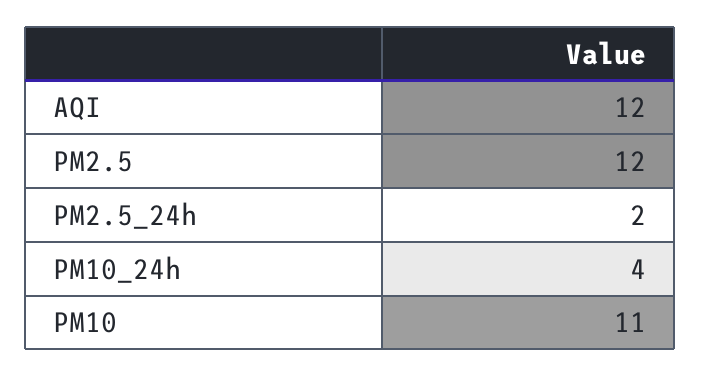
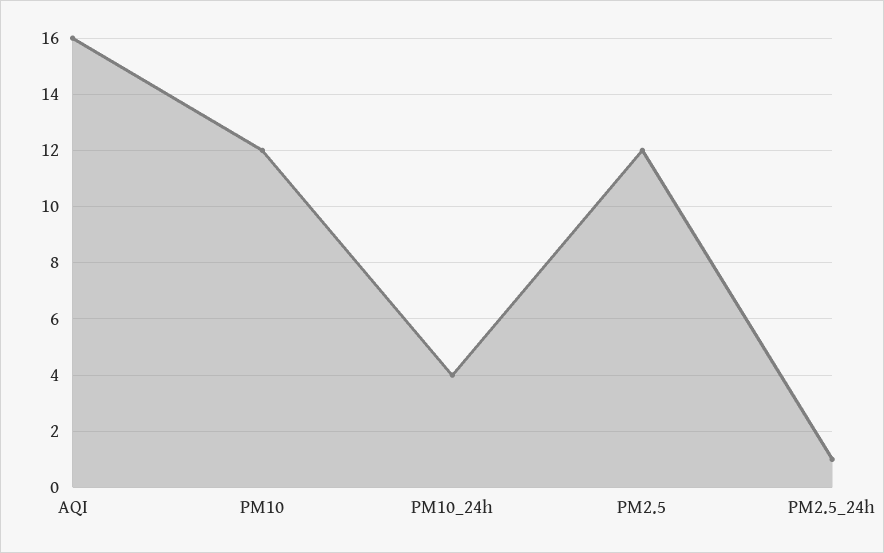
  {
-   "AQI": 12,
+   "AQI": 16,
    "PM2.5": 12,
-   "PM2.5_24h": 2,
+   "PM2.5_24h": 1,
    "PM10_24h": 4,
-   "PM10": 11
+   "PM10": 12
  }

